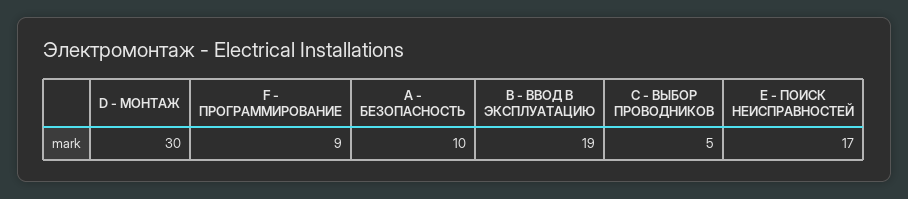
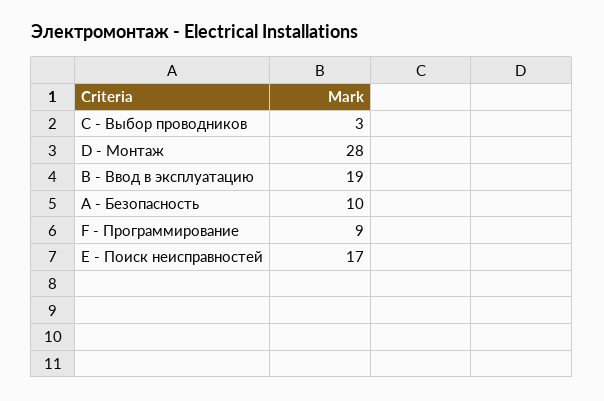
  {
-   "D - МОНТАЖ": 30,
+   "D - МОНТАЖ": 28,
    "F - ПРОГРАММИРОВАНИЕ": 9,
    "A - БЕЗОПАСНОСТЬ": 10,
    "B - ВВОД В ЭКСПЛУАТАЦИЮ": 19,
-   "C - ВЫБОР ПРОВОДНИКОВ": 5,
+   "C - ВЫБОР ПРОВОДНИКОВ": 3,
    "E - ПОИСК НЕИСПРАВНОСТЕЙ": 17
  }

